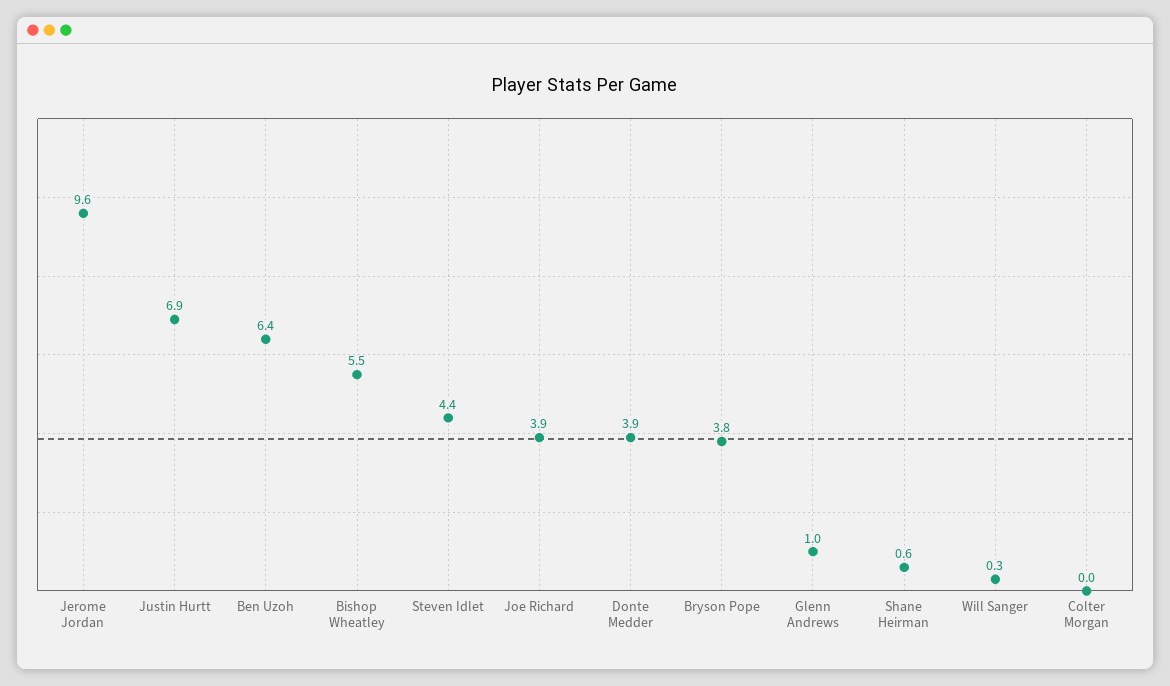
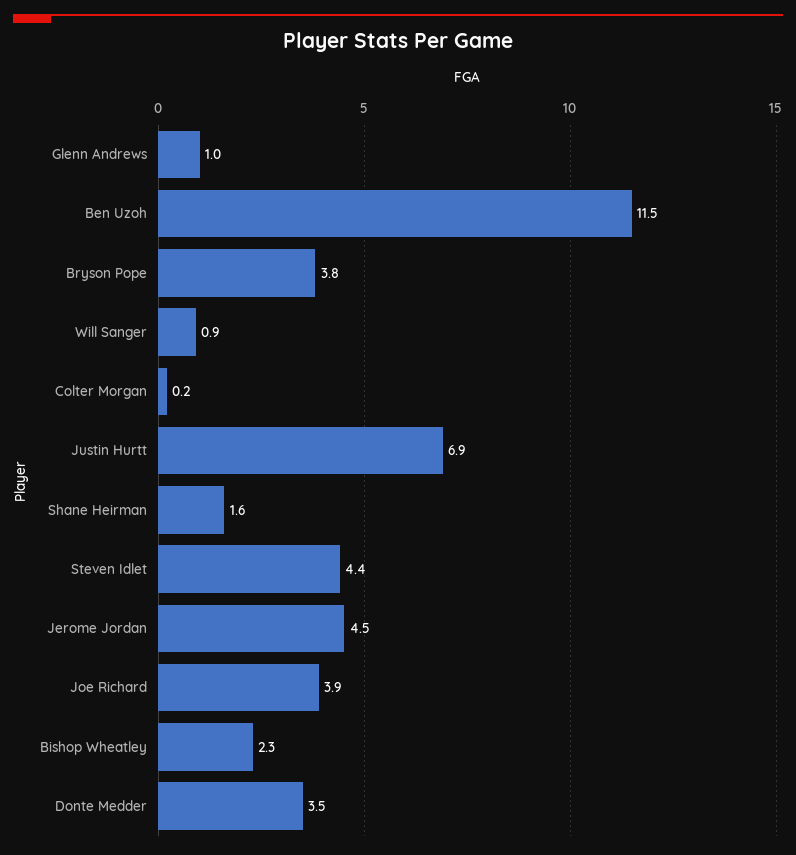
  {
-   "Jerome Jordan": 9.6,
+   "Jerome Jordan": 4.5,
    "Justin Hurtt": 6.9,
-   "Ben Uzoh": 6.4,
+   "Ben Uzoh": 11.5,
-   "Bishop Wheatley": 5.5,
+   "Bishop Wheatley": 2.3,
    "Steven Idlet": 4.4,
    "Joe Richard": 3.9,
-   "Donte Medder": 3.9,
+   "Donte Medder": 3.5,
    "Bryson Pope": 3.8,
    "Glenn Andrews": 1,
-   "Shane Heirman": 0.6,
+   "Shane Heirman": 1.6,
-   "Will Sanger": 0.3,
+   "Will Sanger": 0.9,
-   "Colter Morgan": 0
+   "Colter Morgan": 0.2
  }

